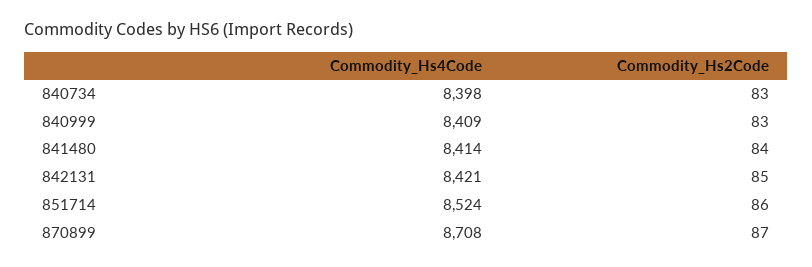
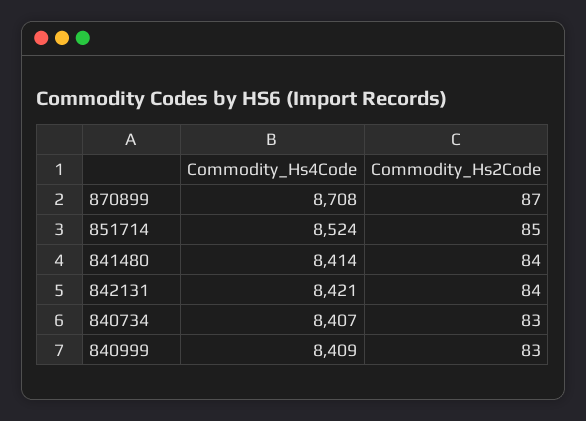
  {
    "Commodity_Hs4Code": {
-     "840734": 8398,
+     "840734": 8407,
      "840999": 8409,
      "841480": 8414,
      "842131": 8421,
      "851714": 8524,
      "870899": 8708
    },
    "Commodity_Hs2Code": {
      "840734": 83,
      "840999": 83,
      "841480": 84,
-     "842131": 85,
+     "842131": 84,
-     "851714": 86,
+     "851714": 85,
      "870899": 87
    }
  }

